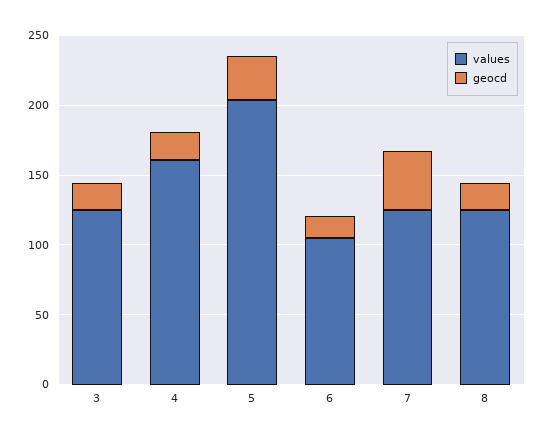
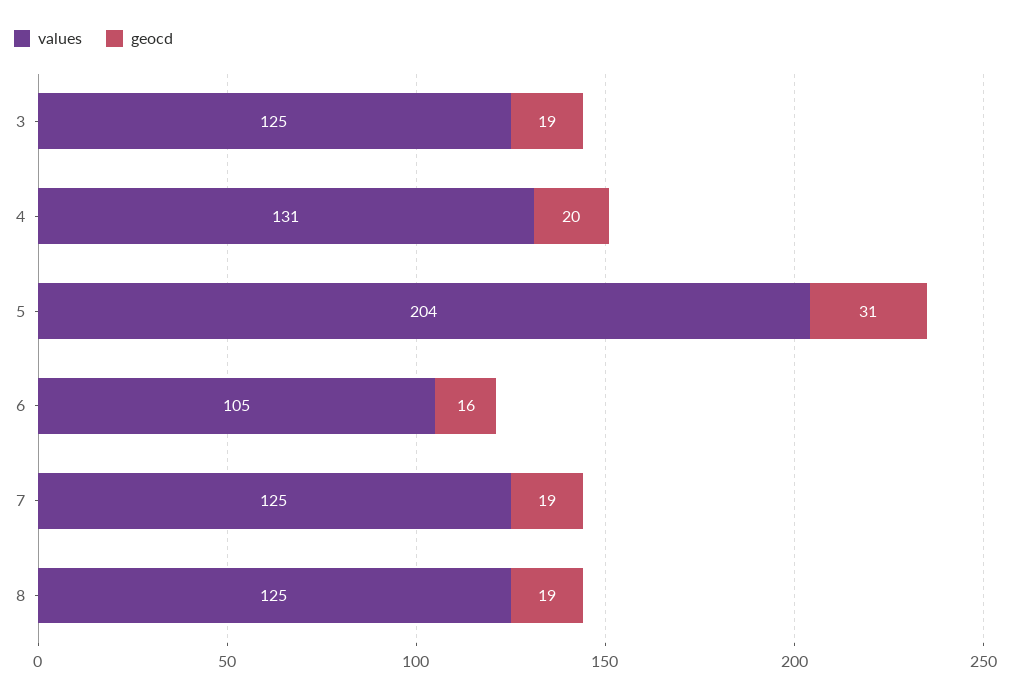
  {
    "values": {
      "3": 125,
-     "4": 160,
+     "4": 131,
      "5": 204,
      "6": 105,
      "7": 125,
      "8": 125
    },
    "geocd": {
      "3": 19,
      "4": 20,
      "5": 31,
      "6": 16,
-     "7": 40,
+     "7": 19,
      "8": 19
    }
  }

